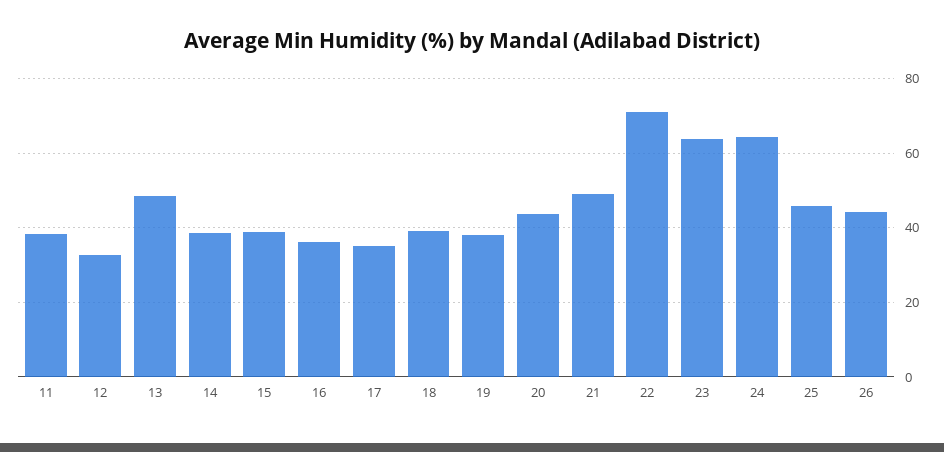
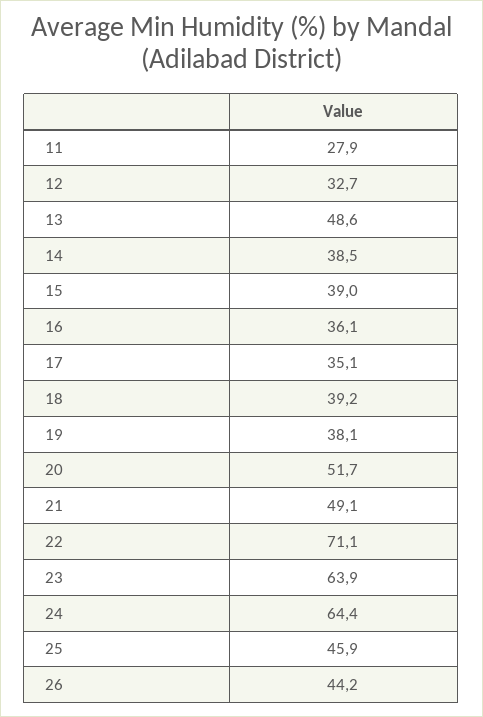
  {
-   "11": 38,
+   "11": 27.9,
    "12": 32.7,
    "13": 48.6,
    "14": 38.5,
    "15": 39,
    "16": 36.1,
    "17": 35.1,
    "18": 39.2,
    "19": 38.1,
-   "20": 44,
+   "20": 51.7,
    "21": 49.1,
    "22": 71.1,
    "23": 63.9,
    "24": 64.4,
    "25": 45.9,
    "26": 44.2
  }

